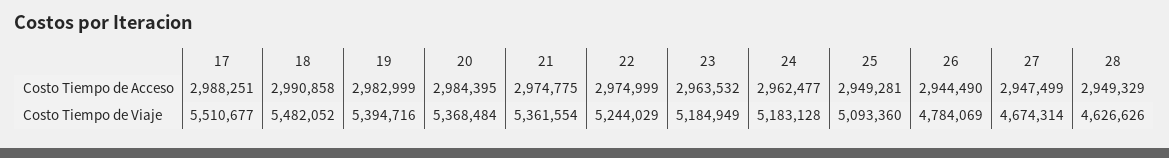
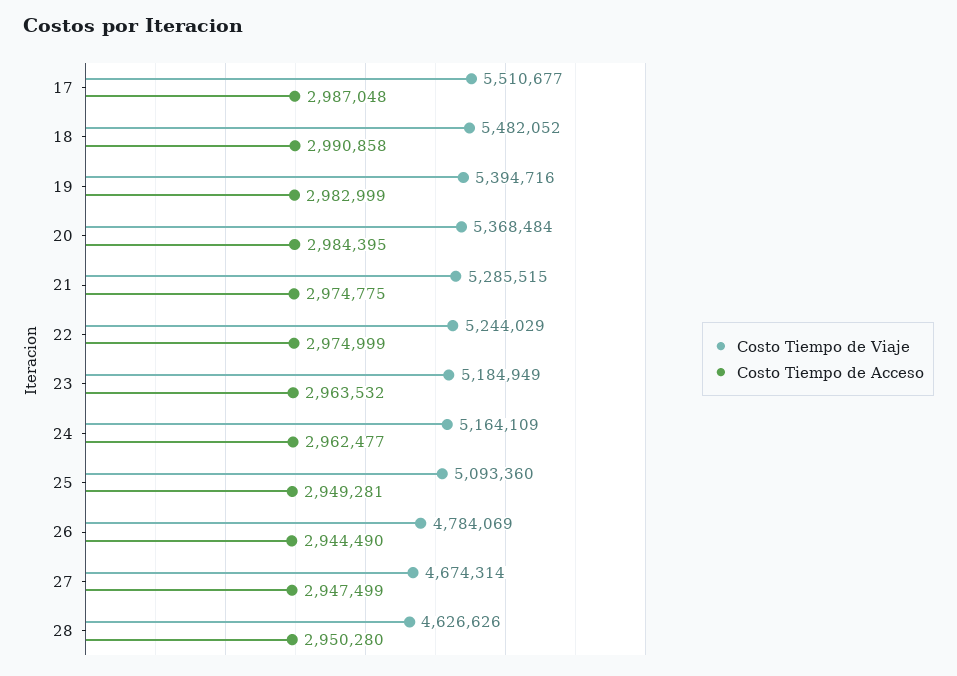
  {
    "Costo Tiempo de Acceso": {
-     "17": 2988251,
+     "17": 2987048,
      "18": 2990858,
      "19": 2982999,
      "20": 2984395,
      "21": 2974775,
      "22": 2974999,
      "23": 2963532,
      "24": 2962477,
      "25": 2949281,
      "26": 2944490,
      "27": 2947499,
-     "28": 2949329
+     "28": 2950280
    },
    "Costo Tiempo de Viaje": {
      "17": 5510677,
      "18": 5482052,
      "19": 5394716,
      "20": 5368484,
-     "21": 5361554,
+     "21": 5285515,
      "22": 5244029,
      "23": 5184949,
-     "24": 5183128,
+     "24": 5164109,
      "25": 5093360,
      "26": 4784069,
      "27": 4674314,
      "28": 4626626
    }
  }

